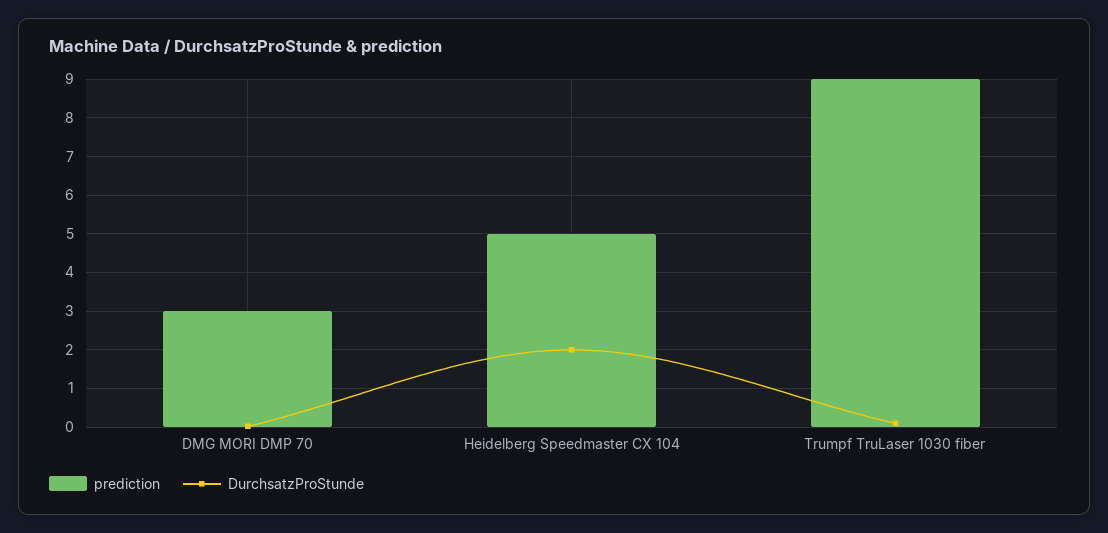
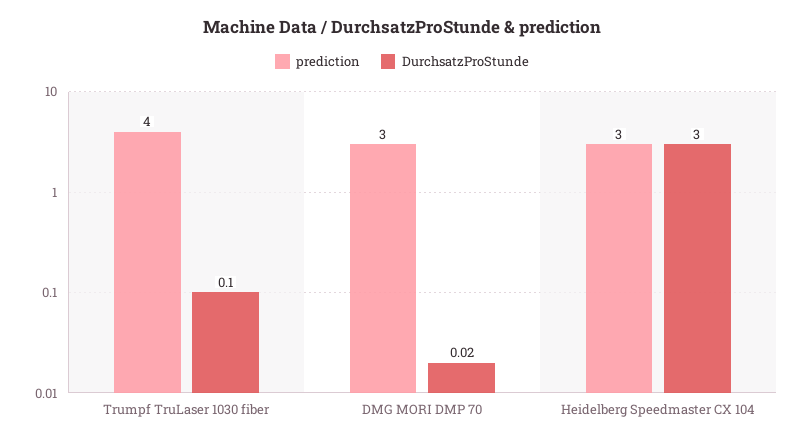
  {
    "prediction": {
      "DMG MORI DMP 70": 3,
-     "Heidelberg Speedmaster CX 104": 5,
+     "Heidelberg Speedmaster CX 104": 3,
-     "Trumpf TruLaser 1030 fiber": 9
+     "Trumpf TruLaser 1030 fiber": 4
    },
    "DurchsatzProStunde": {
      "DMG MORI DMP 70": 0.02,
-     "Heidelberg Speedmaster CX 104": 2,
+     "Heidelberg Speedmaster CX 104": 3,
      "Trumpf TruLaser 1030 fiber": 0.1
    }
  }

